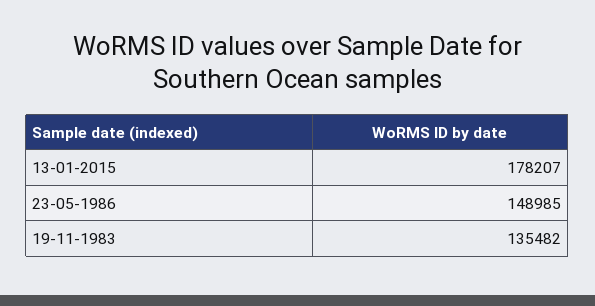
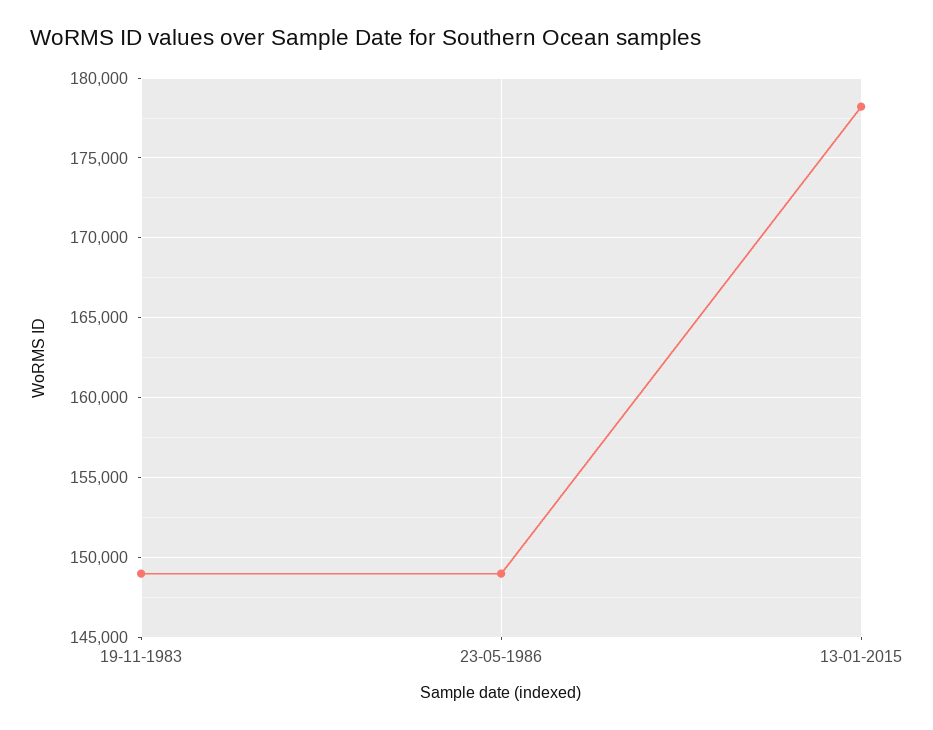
  {
    "13-01-2015": 178207,
    "23-05-1986": 148985,
-   "19-11-1983": 135482
+   "19-11-1983": 149000
  }

